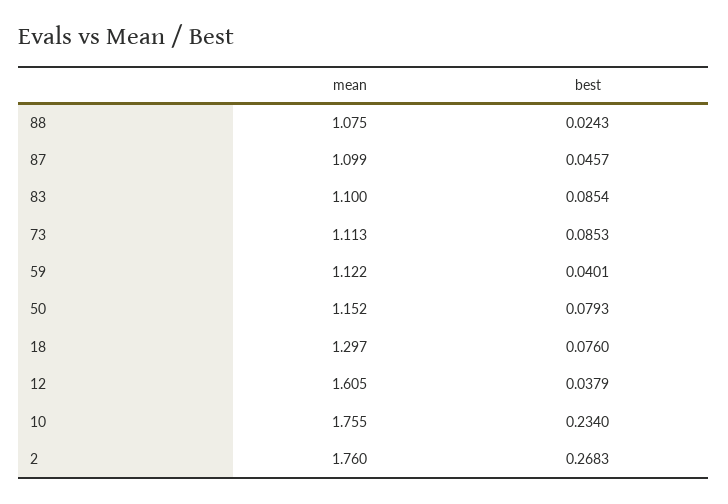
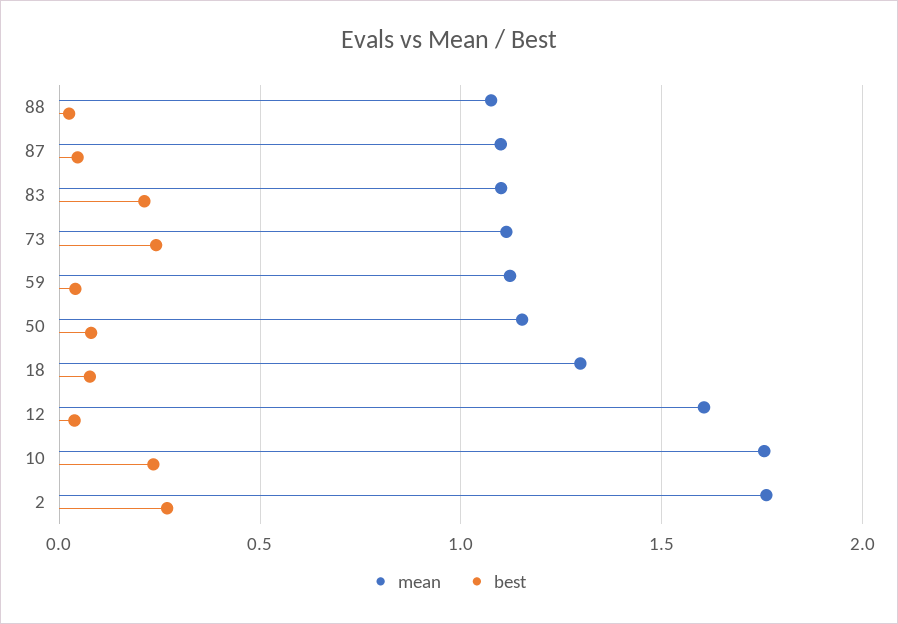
  {
    "mean": {
      "88": 1.075,
      "87": 1.099,
      "83": 1.1,
      "73": 1.113,
      "59": 1.122,
      "50": 1.152,
      "18": 1.297,
      "12": 1.605,
      "10": 1.755,
      "2": 1.76
    },
    "best": {
      "88": 0.0243,
      "87": 0.0457,
-     "83": 0.0854,
+     "83": 0.2,
-     "73": 0.0853,
+     "73": 0.25,
      "59": 0.0401,
      "50": 0.0793,
      "18": 0.076,
      "12": 0.0379,
      "10": 0.234,
      "2": 0.2683
    }
  }

